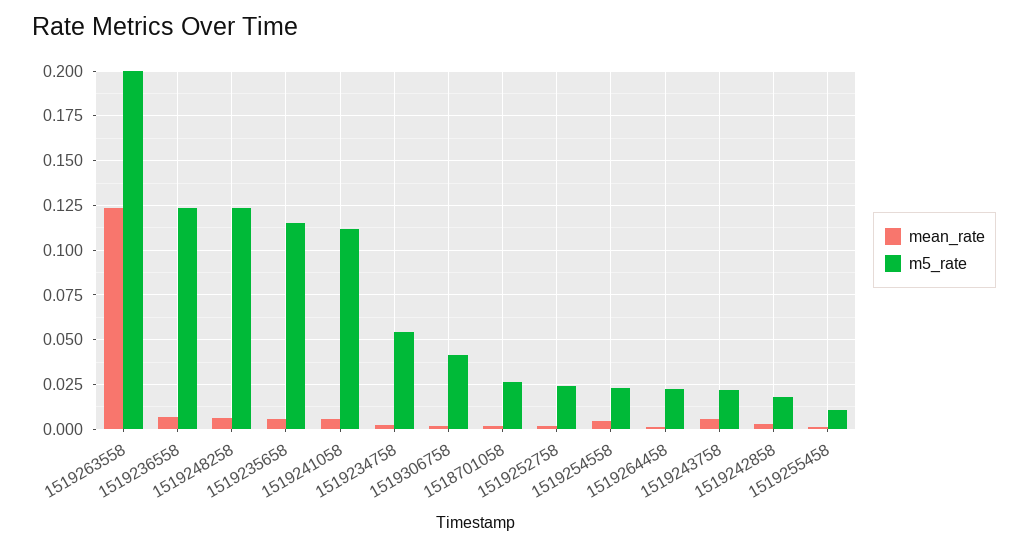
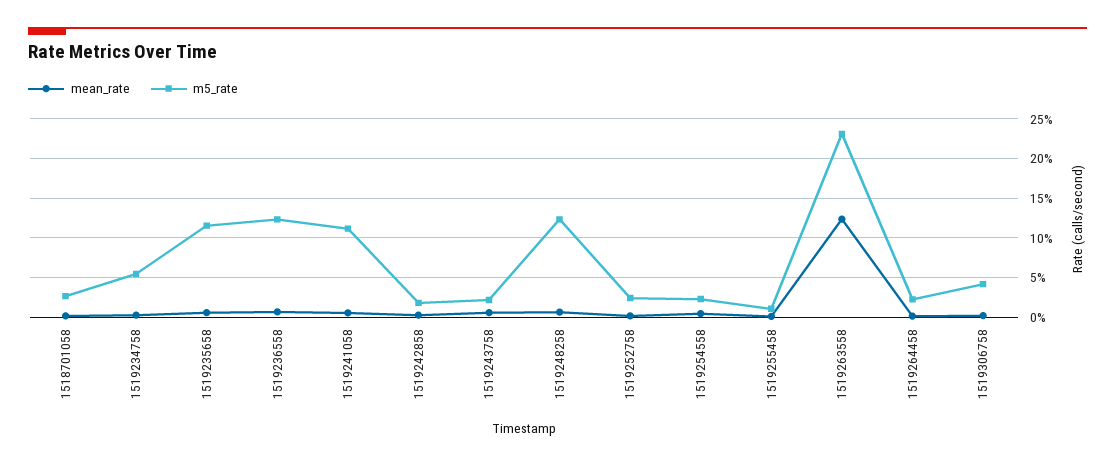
  {
    "mean_rate": {
      "1519263558": 0.125,
      "1519236558": 0.005,
      "1519248258": 0.005,
      "1519235658": 0.005,
      "1519241058": 0.005,
      "1519234758": 0.005,
      "1519306758": 0,
      "1518701058": 0,
      "1519252758": 0,
      "1519254558": 0.005,
      "1519264458": 0,
      "1519243758": 0.005,
      "1519242858": 0.005,
      "1519255458": 0
    },
    "m5_rate": {
-     "1519263558": 0.2,
+     "1519263558": 0.23,
      "1519236558": 0.125,
      "1519248258": 0.125,
      "1519235658": 0.115,
      "1519241058": 0.11,
      "1519234758": 0.055,
      "1519306758": 0.04,
      "1518701058": 0.025,
      "1519252758": 0.025,
      "1519254558": 0.025,
      "1519264458": 0.025,
      "1519243758": 0.02,
      "1519242858": 0.02,
      "1519255458": 0.01
    }
  }

